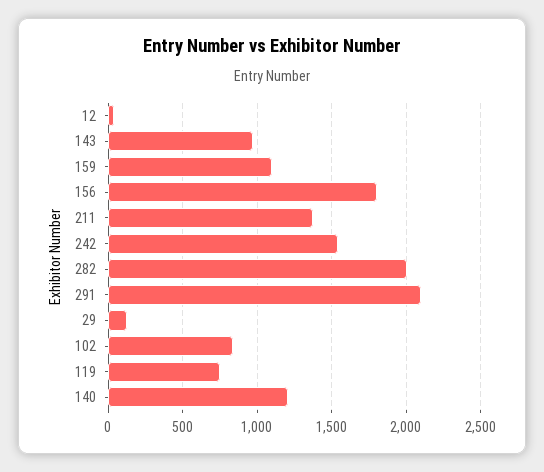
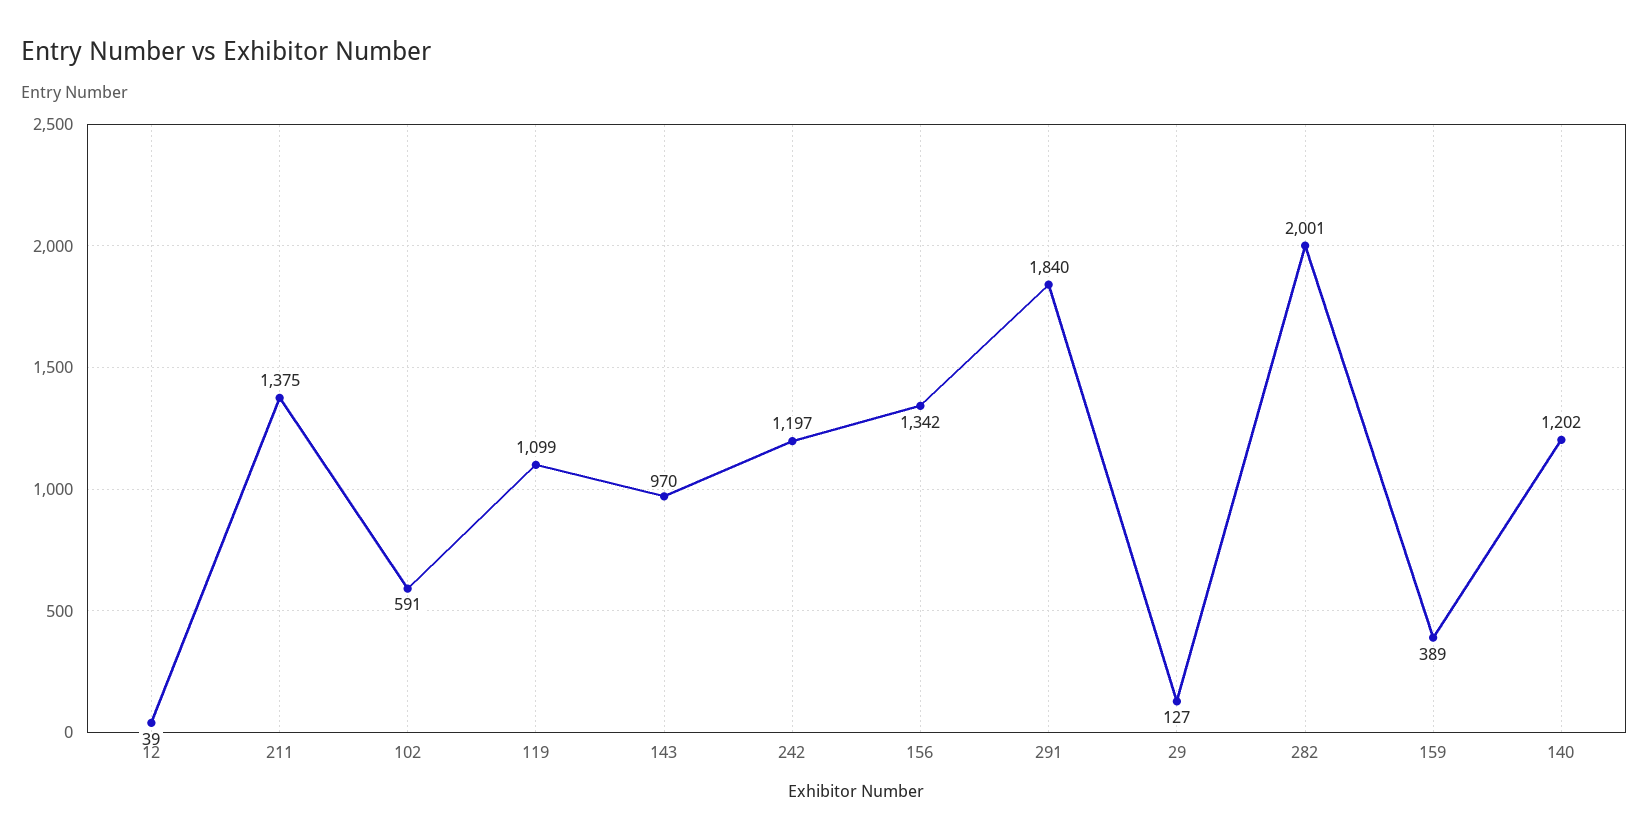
  {
    "12": 39,
    "143": 970,
-   "159": 1100,
+   "159": 389,
-   "156": 1800,
+   "156": 1342,
    "211": 1375,
-   "242": 1550,
+   "242": 1197,
    "282": 2001,
-   "291": 2100,
+   "291": 1840,
    "29": 127,
-   "102": 850,
+   "102": 591,
-   "119": 750,
+   "119": 1099,
    "140": 1202
  }

